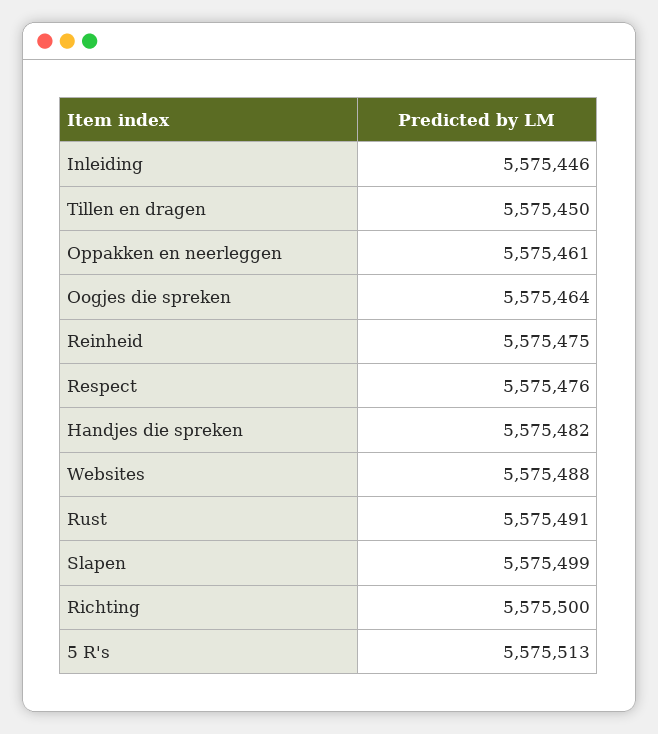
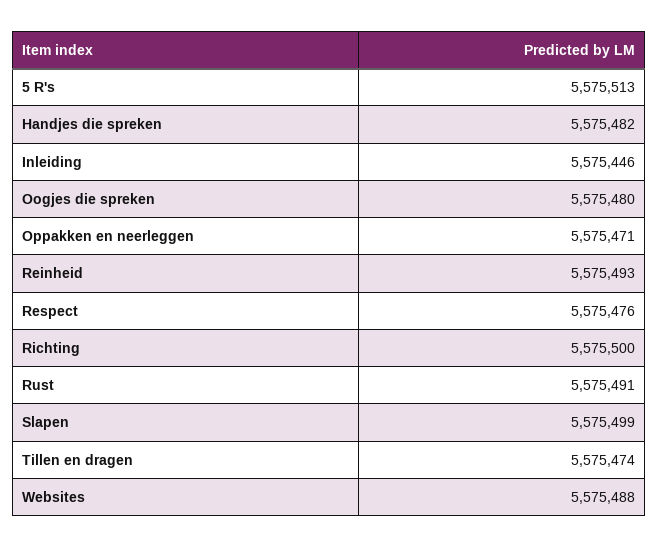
  {
    "Inleiding": 5575446,
-   "Tillen en dragen": 5575450,
+   "Tillen en dragen": 5575474,
-   "Oppakken en neerleggen": 5575461,
+   "Oppakken en neerleggen": 5575471,
-   "Oogjes die spreken": 5575464,
+   "Oogjes die spreken": 5575480,
-   "Reinheid": 5575475,
+   "Reinheid": 5575493,
    "Respect": 5575476,
    "Handjes die spreken": 5575482,
    "Websites": 5575488,
    "Rust": 5575491,
    "Slapen": 5575499,
    "Richting": 5575500,
    "5 R's": 5575513
  }

